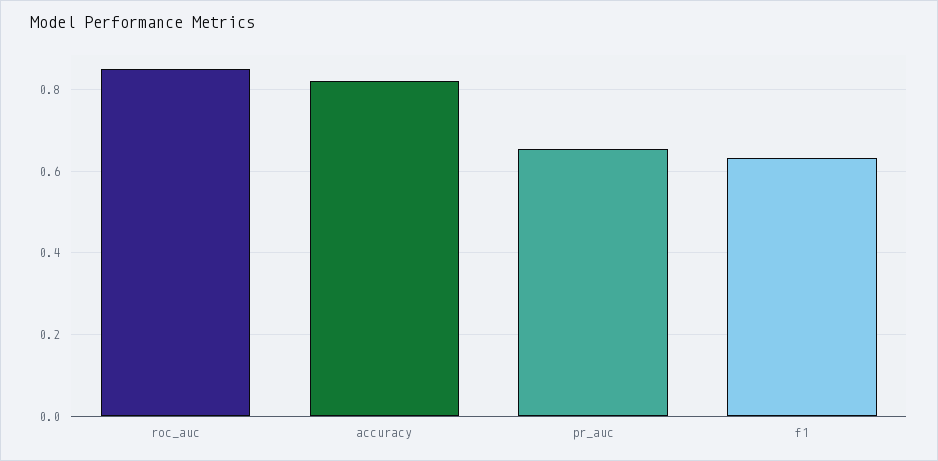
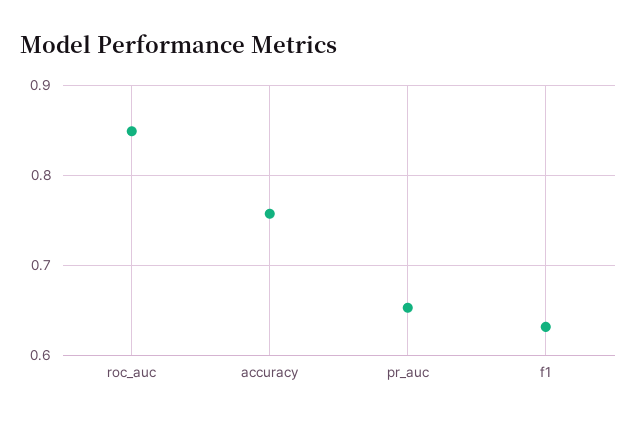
  {
    "roc_auc": 0.85,
-   "accuracy": 0.82,
+   "accuracy": 0.76,
    "pr_auc": 0.65,
    "f1": 0.63
  }

